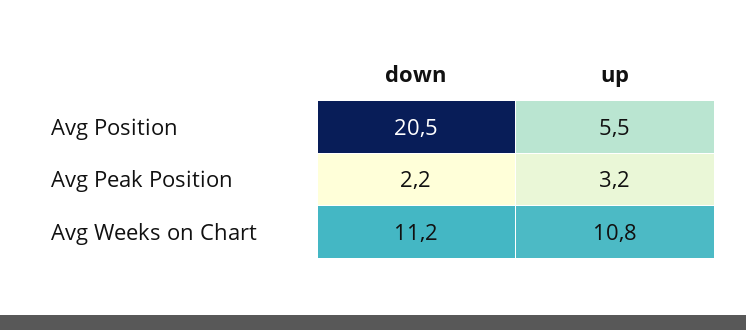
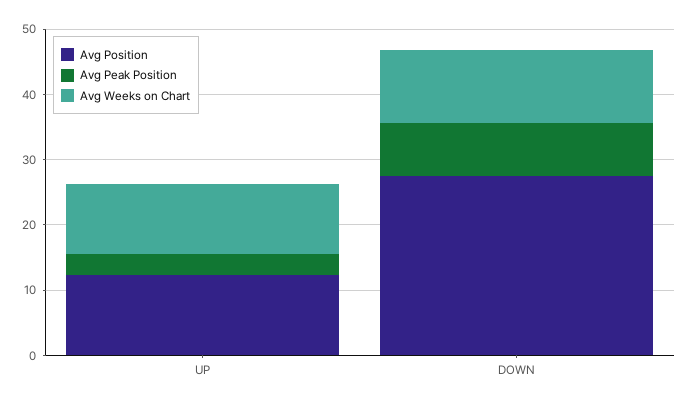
  {
    "Avg Position": {
-     "down": 20.5,
+     "down": 28,
-     "up": 5.5
+     "up": 12
    },
    "Avg Peak Position": {
-     "down": 2.2,
+     "down": 8,
      "up": 3.2
    },
    "Avg Weeks on Chart": {
      "down": 11.2,
      "up": 10.8
    }
  }

